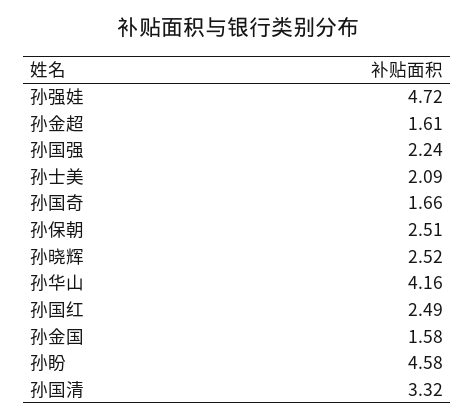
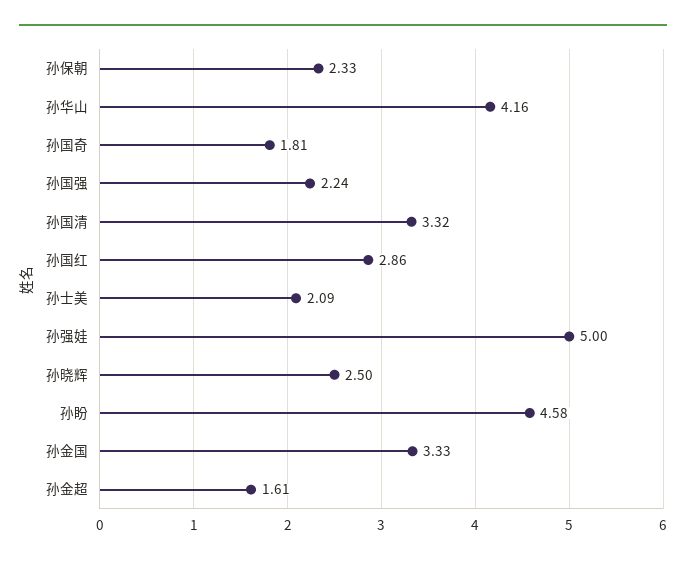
  {
-   "孙强娃": 4.72,
+   "孙强娃": 5,
    "孙金超": 1.61,
    "孙国强": 2.24,
    "孙士美": 2.09,
-   "孙国奇": 1.66,
+   "孙国奇": 1.81,
-   "孙保朝": 2.51,
+   "孙保朝": 2.33,
-   "孙晓辉": 2.52,
+   "孙晓辉": 2.5,
    "孙华山": 4.16,
-   "孙国红": 2.49,
+   "孙国红": 2.86,
-   "孙金国": 1.58,
+   "孙金国": 3.33,
    "孙盼": 4.58,
    "孙国清": 3.32
  }

